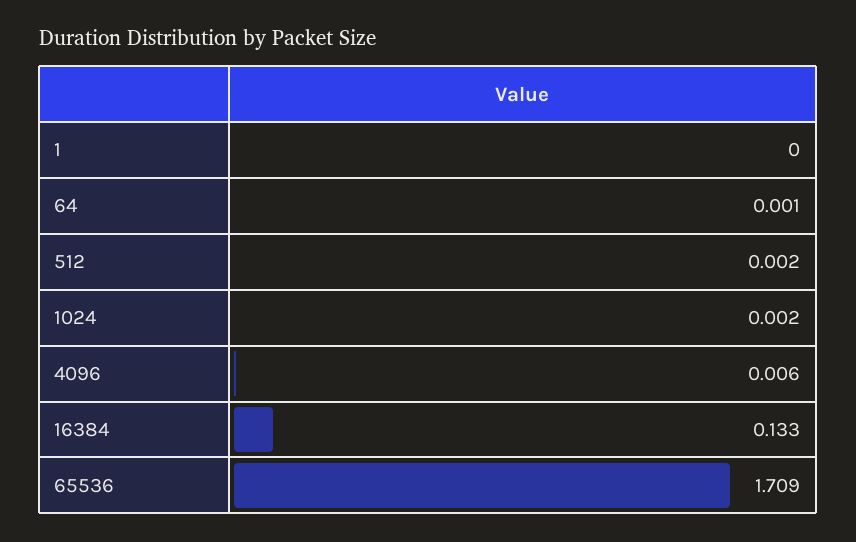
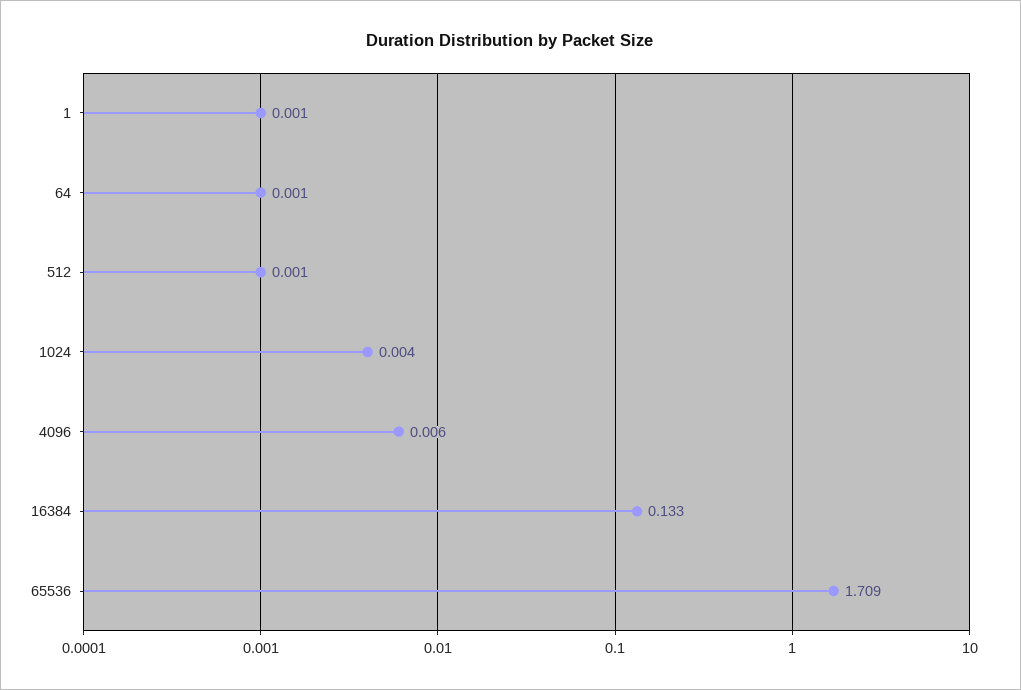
  {
-   "1": 0,
+   "1": 0.001,
    "64": 0.001,
-   "512": 0.002,
+   "512": 0.001,
-   "1024": 0.002,
+   "1024": 0.004,
    "4096": 0.006,
    "16384": 0.133,
    "65536": 1.709
  }

